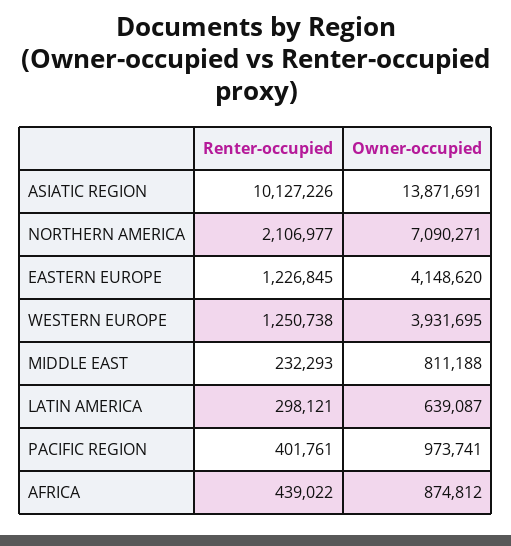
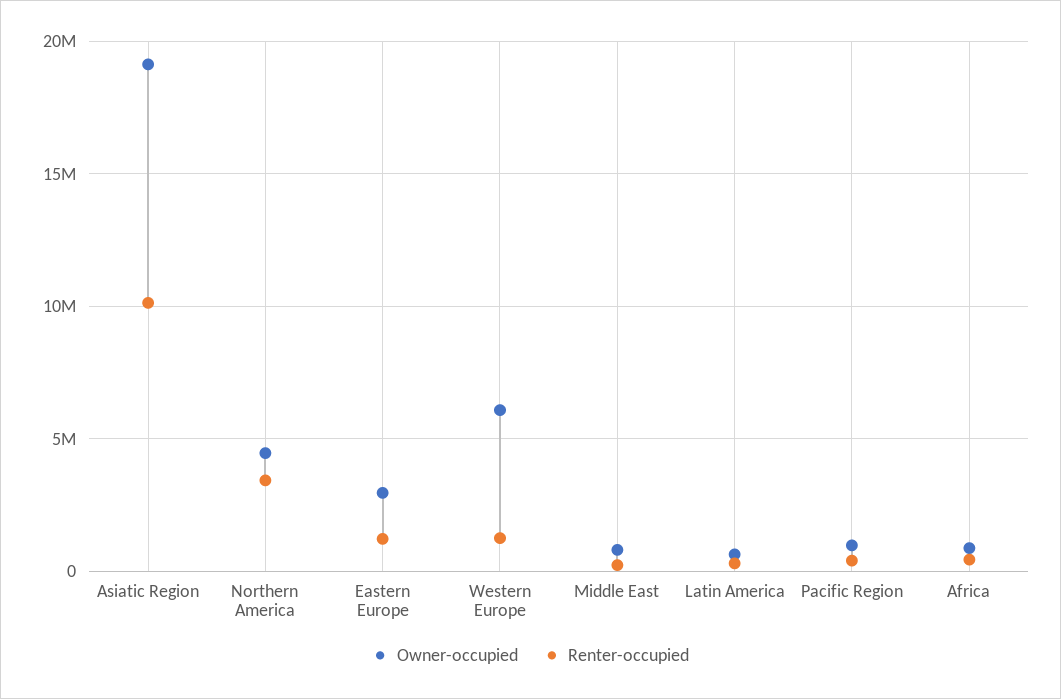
  {
    "Renter-occupied": {
      "ASIATIC REGION": 10127226,
-     "NORTHERN AMERICA": 2106977,
+     "NORTHERN AMERICA": 3500000,
      "EASTERN EUROPE": 1226845,
      "WESTERN EUROPE": 1250738,
      "MIDDLE EAST": 232293,
      "LATIN AMERICA": 298121,
      "PACIFIC REGION": 401761,
      "AFRICA": 439022
    },
    "Owner-occupied": {
-     "ASIATIC REGION": 13871691,
+     "ASIATIC REGION": 19000000,
-     "NORTHERN AMERICA": 7090271,
+     "NORTHERN AMERICA": 4500000,
-     "EASTERN EUROPE": 4148620,
+     "EASTERN EUROPE": 3000000,
-     "WESTERN EUROPE": 3931695,
+     "WESTERN EUROPE": 6000000,
      "MIDDLE EAST": 811188,
      "LATIN AMERICA": 639087,
      "PACIFIC REGION": 973741,
      "AFRICA": 874812
    }
  }

